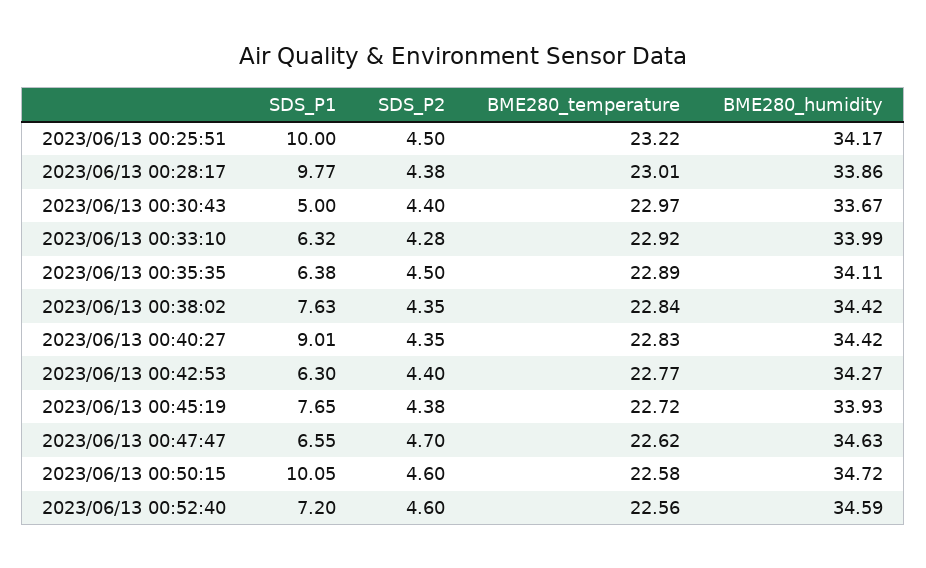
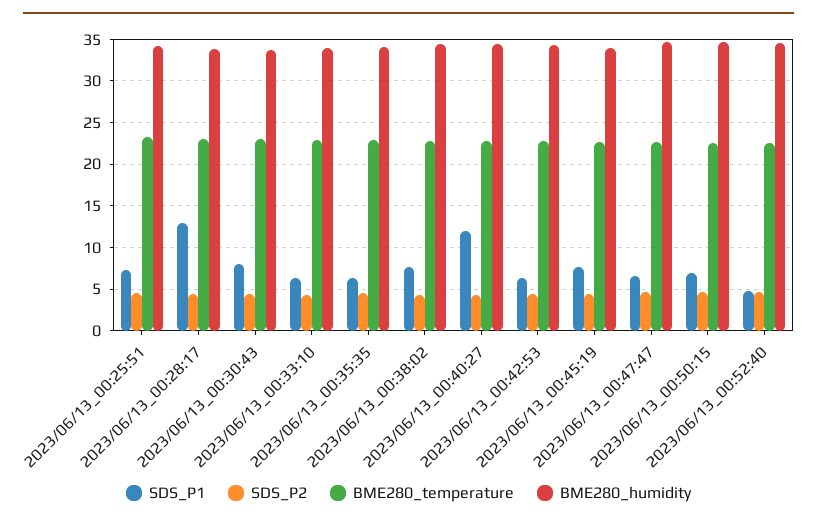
  {
    "SDS_P1": {
-     "2023/06/13 00:25:51": 10,
+     "2023/06/13 00:25:51": 7,
-     "2023/06/13 00:28:17": 9.77,
+     "2023/06/13 00:28:17": 13,
-     "2023/06/13 00:30:43": 5,
+     "2023/06/13 00:30:43": 8,
      "2023/06/13 00:33:10": 6.32,
      "2023/06/13 00:35:35": 6.38,
      "2023/06/13 00:38:02": 7.63,
-     "2023/06/13 00:40:27": 9.01,
+     "2023/06/13 00:40:27": 12,
      "2023/06/13 00:42:53": 6.3,
      "2023/06/13 00:45:19": 7.65,
      "2023/06/13 00:47:47": 6.55,
-     "2023/06/13 00:50:15": 10.05,
+     "2023/06/13 00:50:15": 7,
-     "2023/06/13 00:52:40": 7.2
+     "2023/06/13 00:52:40": 5
    },
    "SDS_P2": {
      "2023/06/13 00:25:51": 4.5,
      "2023/06/13 00:28:17": 4.38,
      "2023/06/13 00:30:43": 4.4,
      "2023/06/13 00:33:10": 4.28,
      "2023/06/13 00:35:35": 4.5,
      "2023/06/13 00:38:02": 4.35,
      "2023/06/13 00:40:27": 4.35,
      "2023/06/13 00:42:53": 4.4,
      "2023/06/13 00:45:19": 4.38,
      "2023/06/13 00:47:47": 4.7,
      "2023/06/13 00:50:15": 4.6,
      "2023/06/13 00:52:40": 4.6
    },
    "BME280_temperature": {
      "2023/06/13 00:25:51": 23.22,
      "2023/06/13 00:28:17": 23.01,
      "2023/06/13 00:30:43": 22.97,
      "2023/06/13 00:33:10": 22.92,
      "2023/06/13 00:35:35": 22.89,
      "2023/06/13 00:38:02": 22.84,
      "2023/06/13 00:40:27": 22.83,
      "2023/06/13 00:42:53": 22.77,
      "2023/06/13 00:45:19": 22.72,
      "2023/06/13 00:47:47": 22.62,
      "2023/06/13 00:50:15": 22.58,
      "2023/06/13 00:52:40": 22.56
    },
    "BME280_humidity": {
      "2023/06/13 00:25:51": 34.17,
      "2023/06/13 00:28:17": 33.86,
      "2023/06/13 00:30:43": 33.67,
      "2023/06/13 00:33:10": 33.99,
      "2023/06/13 00:35:35": 34.11,
      "2023/06/13 00:38:02": 34.42,
      "2023/06/13 00:40:27": 34.42,
      "2023/06/13 00:42:53": 34.27,
      "2023/06/13 00:45:19": 33.93,
      "2023/06/13 00:47:47": 34.63,
      "2023/06/13 00:50:15": 34.72,
      "2023/06/13 00:52:40": 34.59
    }
  }

